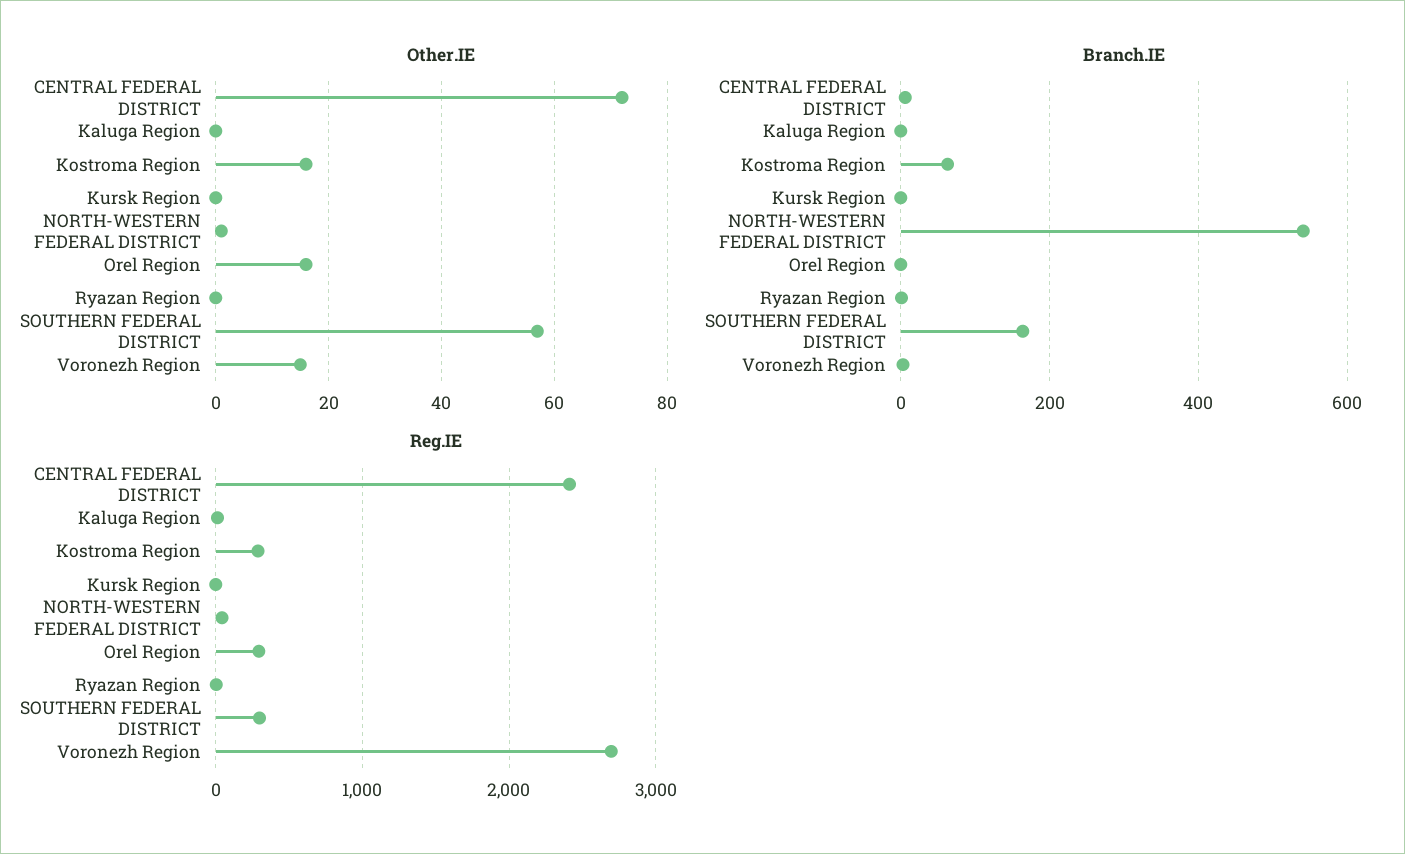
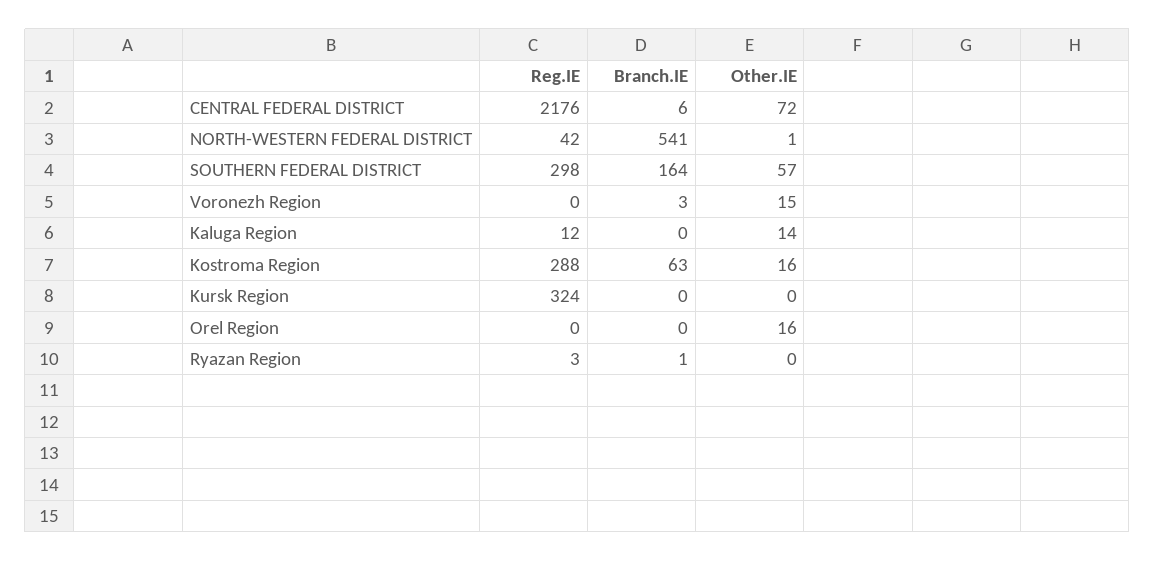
  {
    "Other.IE": {
      "CENTRAL FEDERAL DISTRICT": 72,
-     "Kaluga Region": 0,
+     "Kaluga Region": 14,
      "Kostroma Region": 16,
      "Kursk Region": 0,
      "NORTH-WESTERN FEDERAL DISTRICT": 1,
      "Orel Region": 16,
      "Ryazan Region": 0,
      "SOUTHERN FEDERAL DISTRICT": 57,
      "Voronezh Region": 15
    },
    "Branch.IE": {
      "CENTRAL FEDERAL DISTRICT": 6,
      "Kaluga Region": 0,
      "Kostroma Region": 63,
      "Kursk Region": 0,
      "NORTH-WESTERN FEDERAL DISTRICT": 541,
      "Orel Region": 0,
      "Ryazan Region": 1,
      "SOUTHERN FEDERAL DISTRICT": 164,
      "Voronezh Region": 3
    },
    "Reg.IE": {
-     "CENTRAL FEDERAL DISTRICT": 2400,
+     "CENTRAL FEDERAL DISTRICT": 2176,
      "Kaluga Region": 12,
      "Kostroma Region": 288,
-     "Kursk Region": 0,
+     "Kursk Region": 324,
      "NORTH-WESTERN FEDERAL DISTRICT": 42,
-     "Orel Region": 300,
+     "Orel Region": 0,
      "Ryazan Region": 3,
      "SOUTHERN FEDERAL DISTRICT": 298,
-     "Voronezh Region": 2700
+     "Voronezh Region": 0
    }
  }

